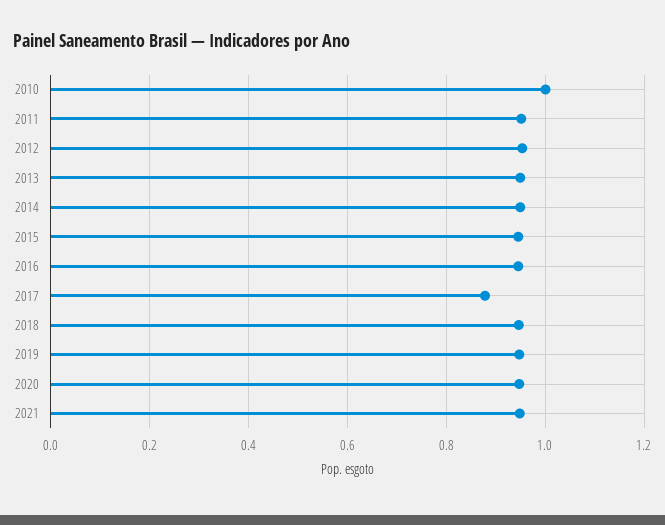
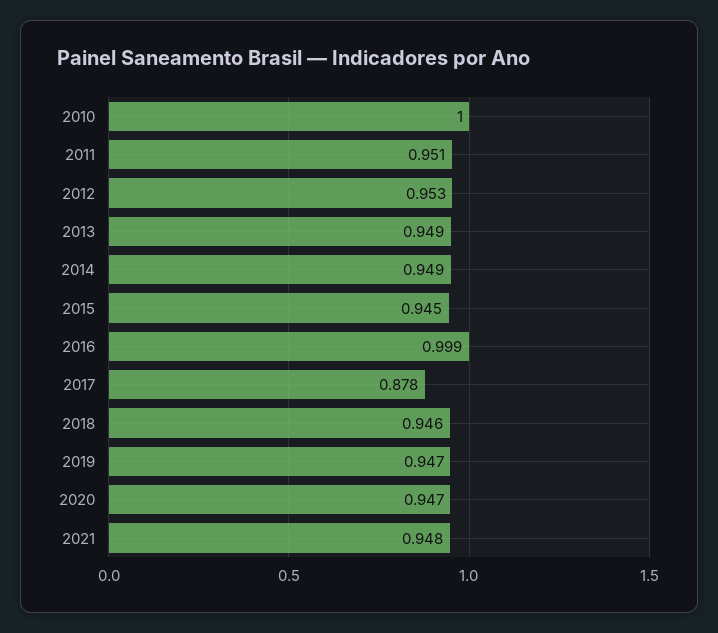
  {
    "2010": 1,
    "2011": 0.951,
    "2012": 0.953,
    "2013": 0.949,
    "2014": 0.949,
    "2015": 0.945,
-   "2016": 0.94,
+   "2016": 0.999,
    "2017": 0.878,
    "2018": 0.946,
    "2019": 0.947,
    "2020": 0.947,
    "2021": 0.948
  }

